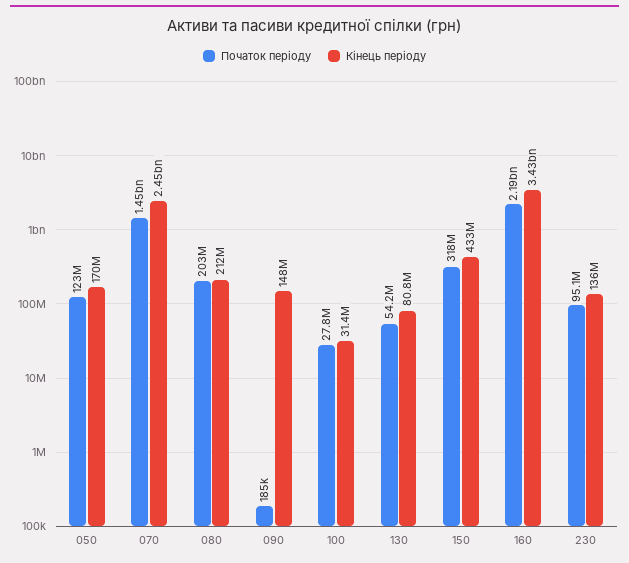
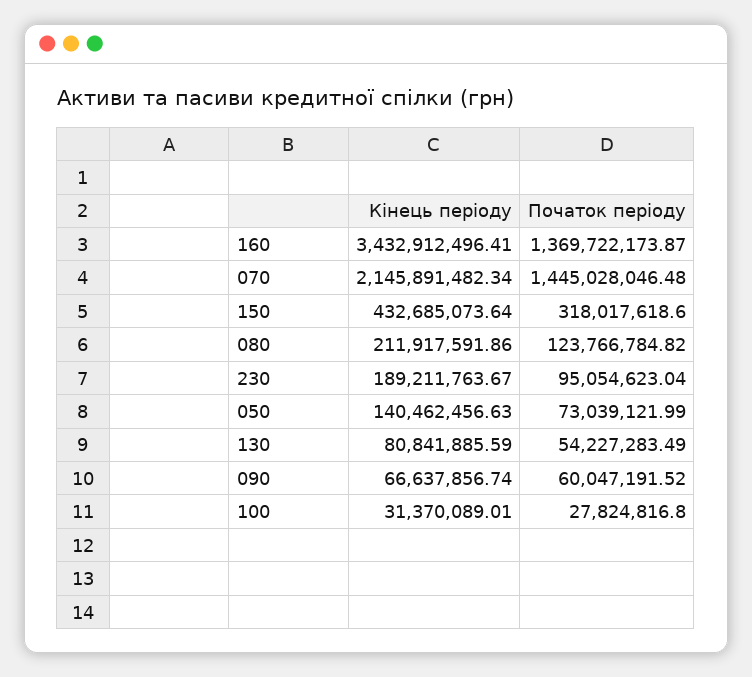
  {
    "Початок періоду": {
-     "050": 123000000,
+     "050": 73039121.99,
      "070": 1445028046.48,
-     "080": 203000000,
+     "080": 123766784.82,
-     "090": 185000,
+     "090": 60047191.52,
      "100": 27824816.8,
      "130": 54227283.49,
      "150": 318017618.6,
-     "160": 2190000000,
+     "160": 1369722173.87,
      "230": 95054623.04
    },
    "Кінець періоду": {
-     "050": 170000000,
+     "050": 140462456.63,
-     "070": 2450000000,
+     "070": 2145891482.34,
      "080": 211917591.86,
-     "090": 148000000,
+     "090": 66637856.74,
      "100": 31370089.01,
      "130": 80841885.59,
      "150": 432685073.64,
      "160": 3432912496.41,
-     "230": 136000000
+     "230": 189211763.67
    }
  }

